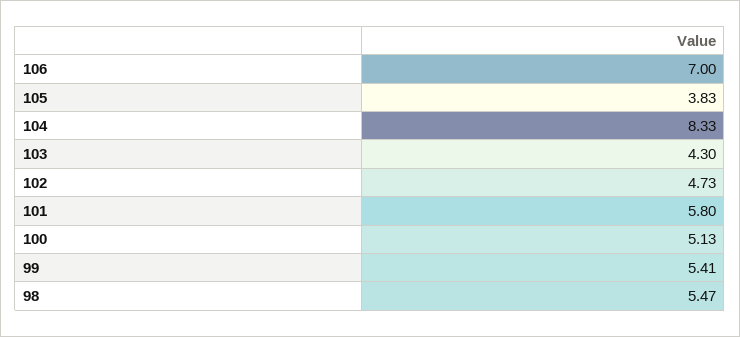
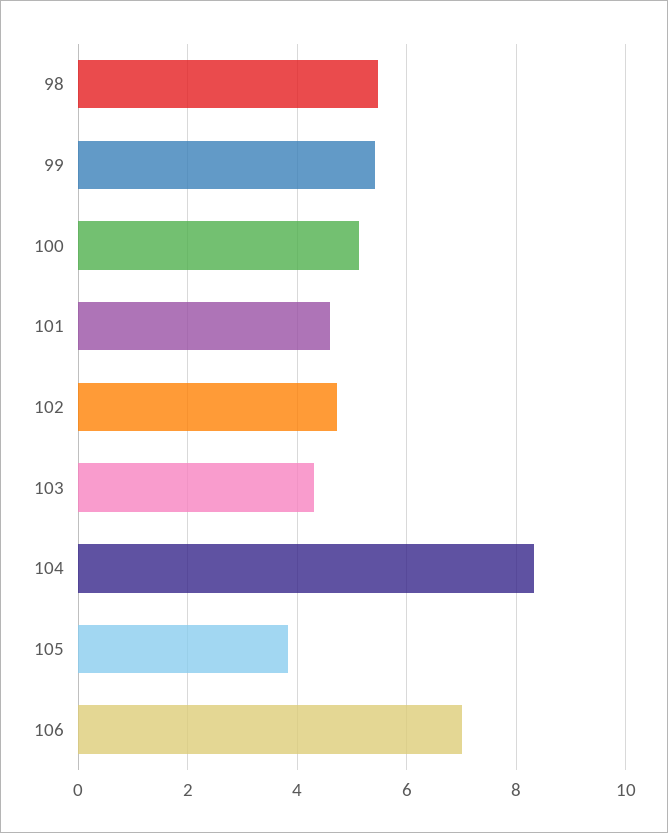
  {
    "106": 7,
    "105": 3.83,
    "104": 8.33,
    "103": 4.3,
    "102": 4.73,
-   "101": 5.8,
+   "101": 4.6,
    "100": 5.13,
    "99": 5.41,
    "98": 5.47
  }

